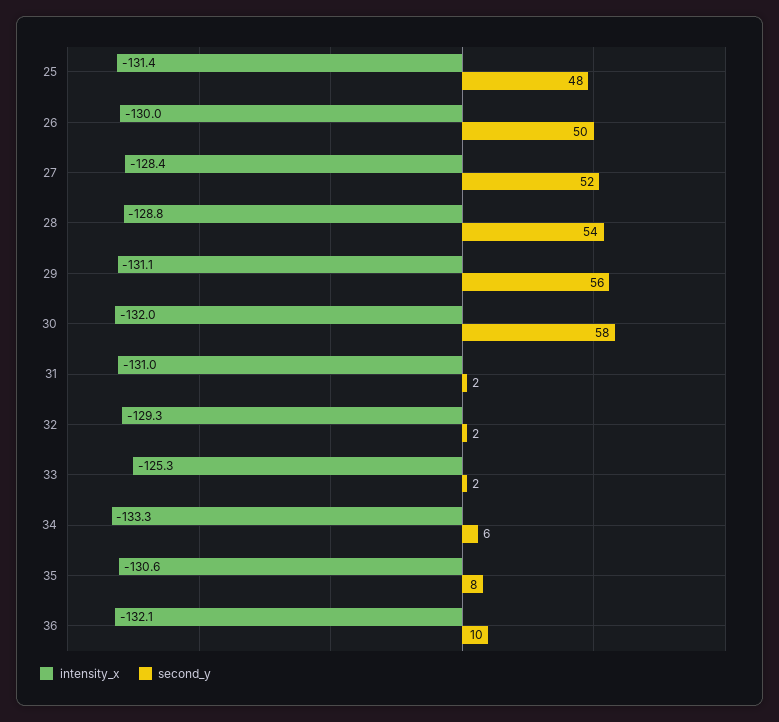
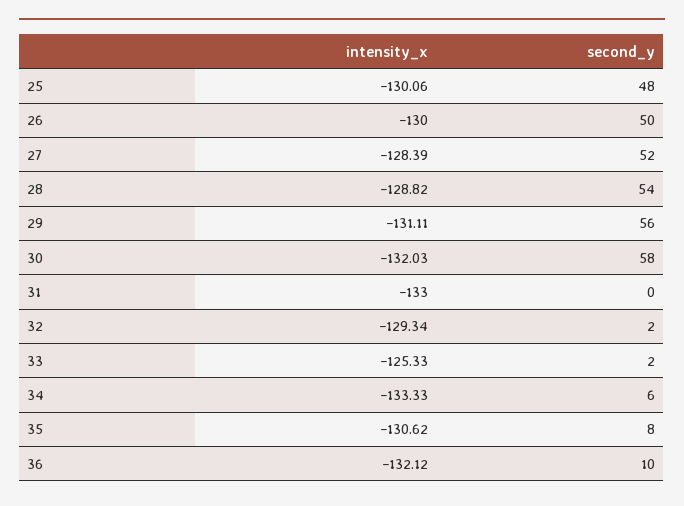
  {
    "intensity_x": {
-     "25": -131.4,
+     "25": -130.06,
      "26": -130,
      "27": -128.39,
      "28": -128.82,
      "29": -131.11,
      "30": -132.03,
-     "31": -131,
+     "31": -133,
      "32": -129.34,
      "33": -125.33,
      "34": -133.33,
      "35": -130.62,
      "36": -132.12
    },
    "second_y": {
      "25": 48,
      "26": 50,
      "27": 52,
      "28": 54,
      "29": 56,
      "30": 58,
-     "31": 2,
+     "31": 0,
      "32": 2,
      "33": 2,
      "34": 6,
      "35": 8,
      "36": 10
    }
  }

